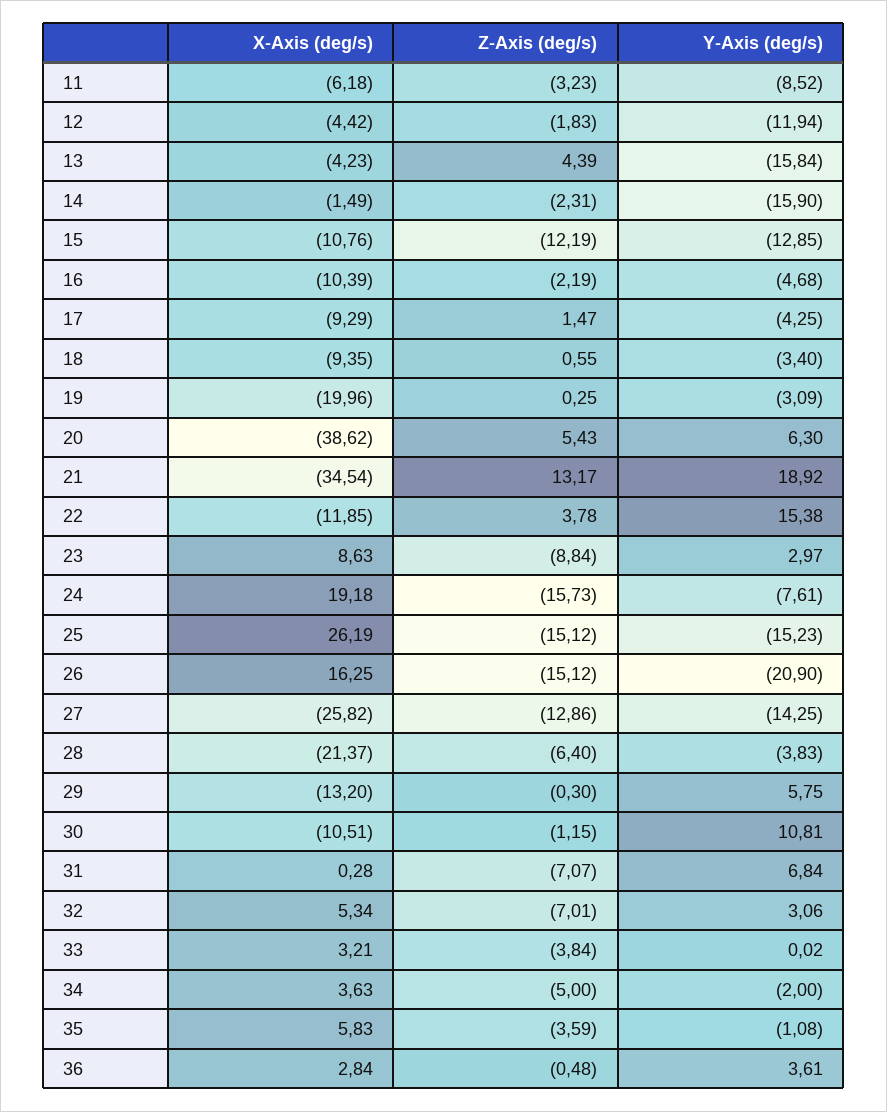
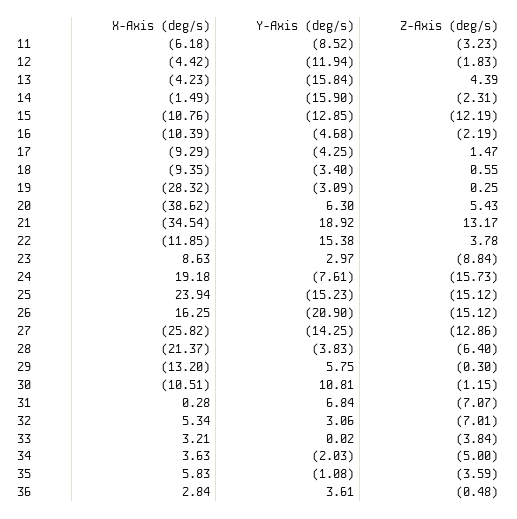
  {
    "X-Axis (deg/s)": {
      "11": -6.18,
      "12": -4.42,
      "13": -4.23,
      "14": -1.49,
      "15": -10.76,
      "16": -10.39,
      "17": -9.29,
      "18": -9.35,
-     "19": -19.96,
+     "19": -28.32,
      "20": -38.62,
      "21": -34.54,
      "22": -11.85,
      "23": 8.63,
      "24": 19.18,
-     "25": 26.19,
+     "25": 23.94,
      "26": 16.25,
      "27": -25.82,
      "28": -21.37,
      "29": -13.2,
      "30": -10.51,
      "31": 0.28,
      "32": 5.34,
      "33": 3.21,
      "34": 3.63,
      "35": 5.83,
      "36": 2.84
    },
    "Z-Axis (deg/s)": {
      "11": -3.23,
      "12": -1.83,
      "13": 4.39,
      "14": -2.31,
      "15": -12.19,
      "16": -2.19,
      "17": 1.47,
      "18": 0.55,
      "19": 0.25,
      "20": 5.43,
      "21": 13.17,
      "22": 3.78,
      "23": -8.84,
      "24": -15.73,
      "25": -15.12,
      "26": -15.12,
      "27": -12.86,
      "28": -6.4,
      "29": -0.3,
      "30": -1.15,
      "31": -7.07,
      "32": -7.01,
      "33": -3.84,
      "34": -5,
      "35": -3.59,
      "36": -0.48
    },
    "Y-Axis (deg/s)": {
      "11": -8.52,
      "12": -11.94,
      "13": -15.84,
      "14": -15.9,
      "15": -12.85,
      "16": -4.68,
      "17": -4.25,
      "18": -3.4,
      "19": -3.09,
      "20": 6.3,
      "21": 18.92,
      "22": 15.38,
      "23": 2.97,
      "24": -7.61,
      "25": -15.23,
      "26": -20.9,
      "27": -14.25,
      "28": -3.83,
      "29": 5.75,
      "30": 10.81,
      "31": 6.84,
      "32": 3.06,
      "33": 0.02,
-     "34": -2,
+     "34": -2.03,
      "35": -1.08,
      "36": 3.61
    }
  }

